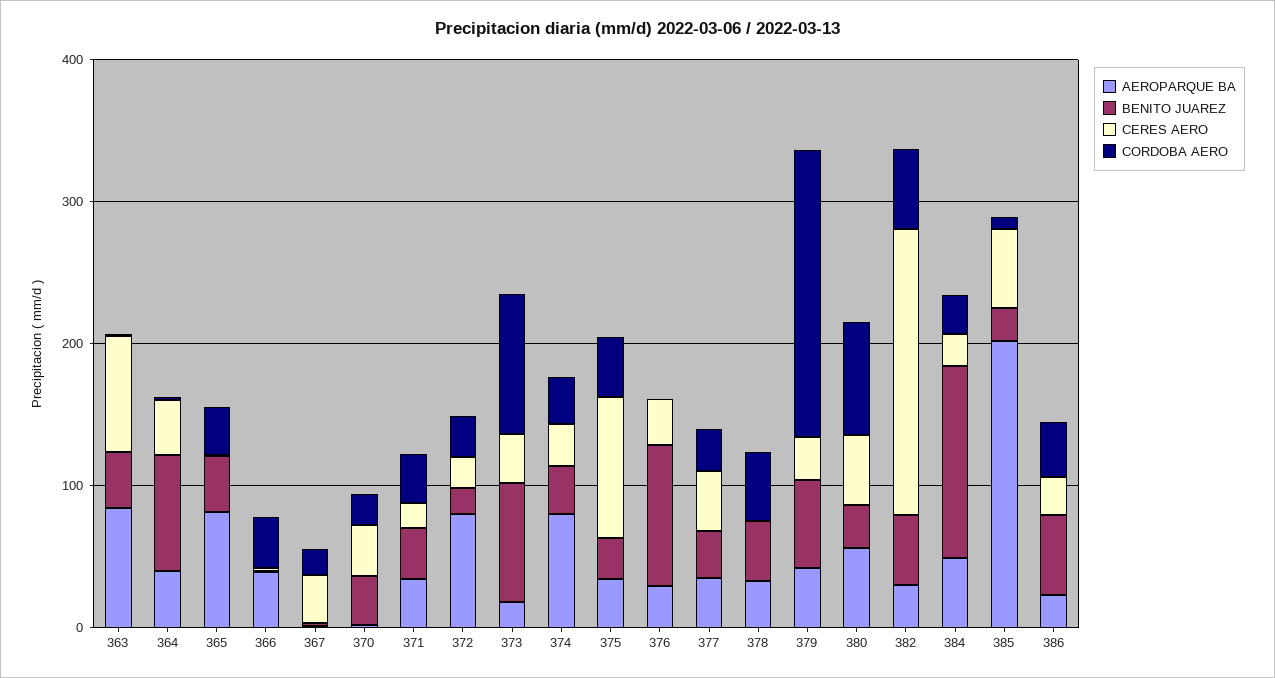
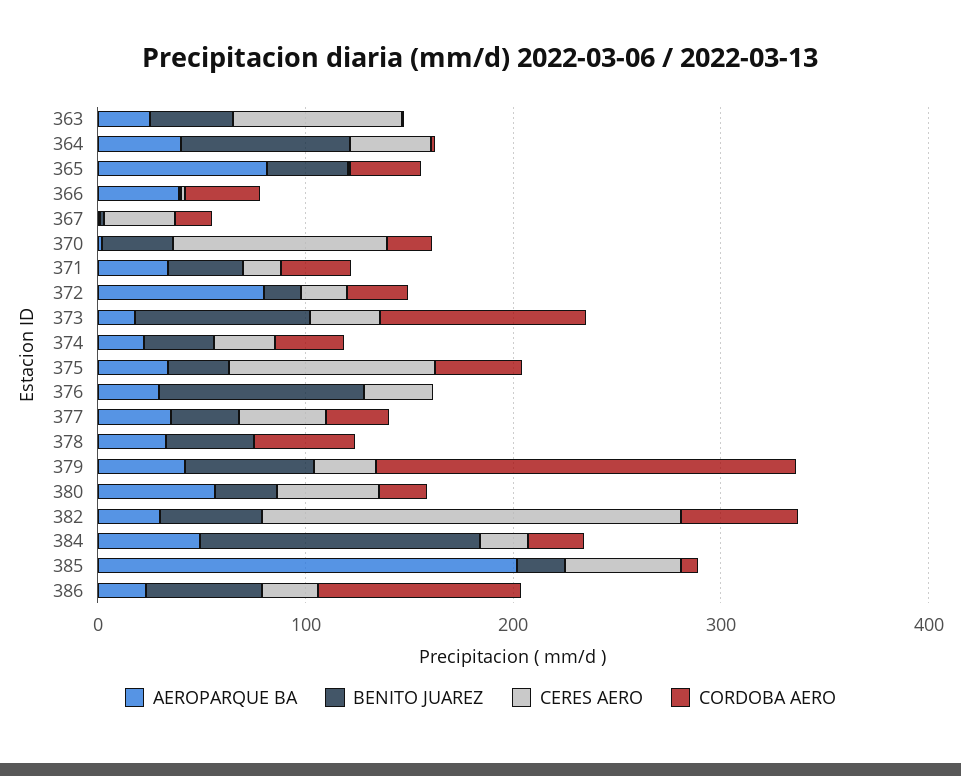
  {
    "AEROPARQUE BA": {
-     "363": 80,
+     "363": 20,
      "364": 40,
      "365": 80,
      "366": 40,
      "367": 0,
      "370": 0,
      "371": 40,
      "372": 80,
      "373": 20,
-     "374": 80,
+     "374": 20,
      "375": 40,
      "376": 20,
      "377": 40,
      "378": 40,
      "379": 40,
      "380": 60,
      "382": 40,
      "384": 40,
      "385": 200,
      "386": 20
    },
    "BENITO JUAREZ": {
      "363": 40,
      "364": 80,
      "365": 40,
      "366": 0,
      "367": 0,
      "370": 40,
      "371": 40,
      "372": 20,
      "373": 80,
      "374": 40,
      "375": 20,
      "376": 100,
      "377": 40,
      "378": 40,
      "379": 60,
      "380": 40,
      "382": 40,
      "384": 140,
      "385": 20,
      "386": 60
    },
    "CERES AERO": {
      "363": 80,
      "364": 40,
      "365": 0,
      "366": 0,
      "367": 40,
-     "370": 40,
+     "370": 100,
      "371": 20,
      "372": 20,
      "373": 40,
      "374": 20,
      "375": 100,
      "376": 40,
      "377": 40,
      "378": 0,
      "379": 40,
      "380": 40,
      "382": 200,
      "384": 20,
      "385": 60,
      "386": 20
    },
    "CORDOBA AERO": {
      "363": 0,
      "364": 0,
      "365": 40,
      "366": 40,
      "367": 20,
      "370": 20,
      "371": 40,
      "372": 20,
      "373": 100,
      "374": 40,
      "375": 40,
      "376": 0,
      "377": 40,
      "378": 40,
      "379": 200,
-     "380": 80,
+     "380": 20,
      "382": 60,
      "384": 20,
      "385": 0,
-     "386": 40
+     "386": 100
    }
  }

